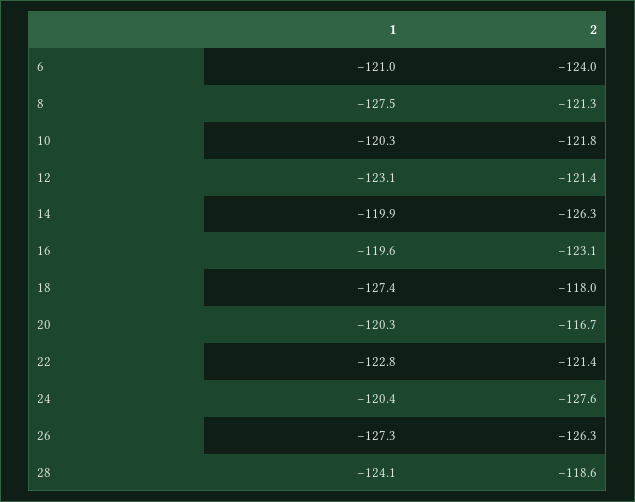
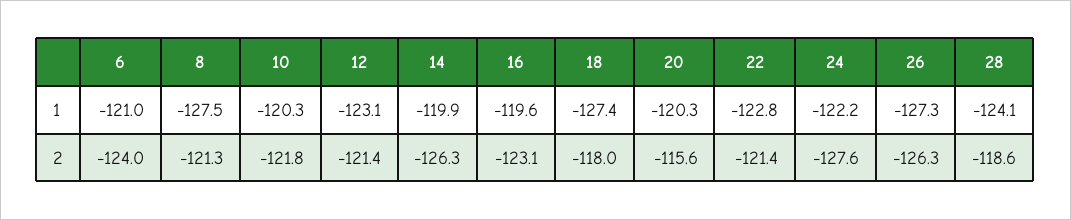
  {
    "1": {
      "6": -121,
      "8": -127.5,
      "10": -120.3,
      "12": -123.1,
      "14": -119.9,
      "16": -119.6,
      "18": -127.4,
      "20": -120.3,
      "22": -122.8,
-     "24": -120.4,
+     "24": -122.2,
      "26": -127.3,
      "28": -124.1
    },
    "2": {
      "6": -124,
      "8": -121.3,
      "10": -121.8,
      "12": -121.4,
      "14": -126.3,
      "16": -123.1,
      "18": -118,
-     "20": -116.7,
+     "20": -115.6,
      "22": -121.4,
      "24": -127.6,
      "26": -126.3,
      "28": -118.6
    }
  }

